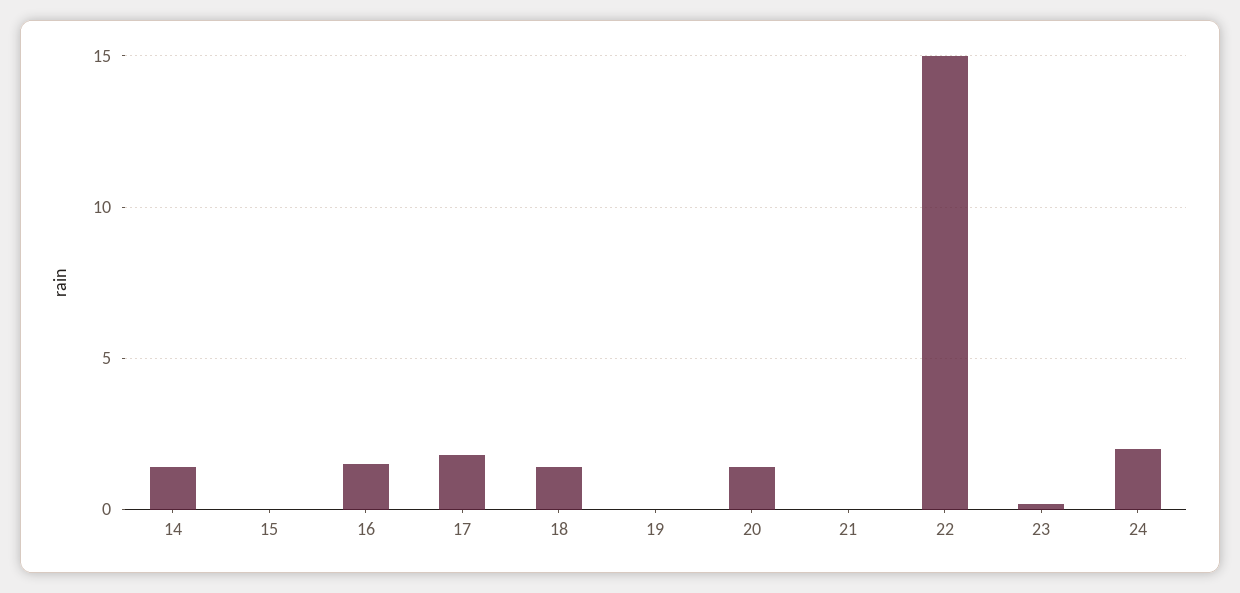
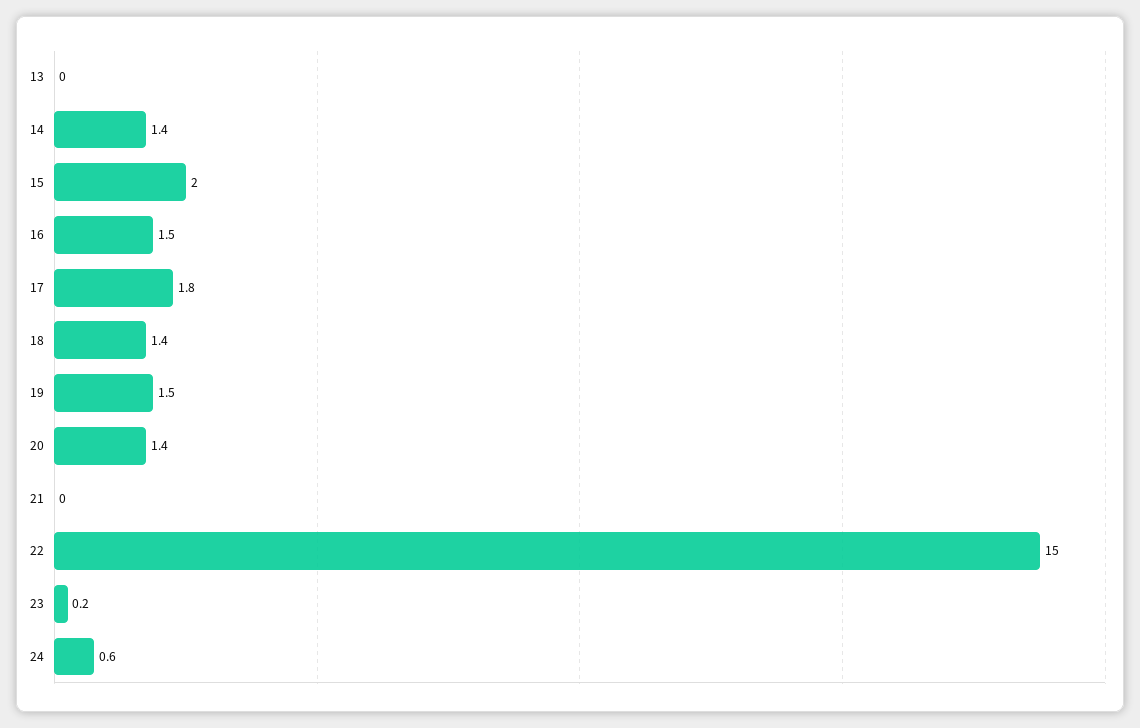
  {
    "14": 1.4,
-   "15": 0,
+   "15": 2,
    "16": 1.5,
    "17": 1.8,
    "18": 1.4,
-   "19": 0,
+   "19": 1.5,
    "20": 1.4,
    "21": 0,
    "22": 15,
    "23": 0.2,
-   "24": 2
+   "24": 0.6,
+   "13": 0
  }

